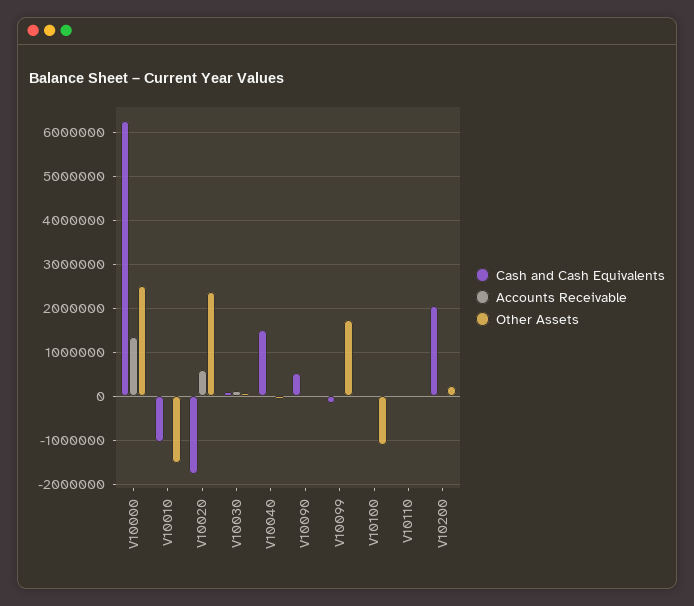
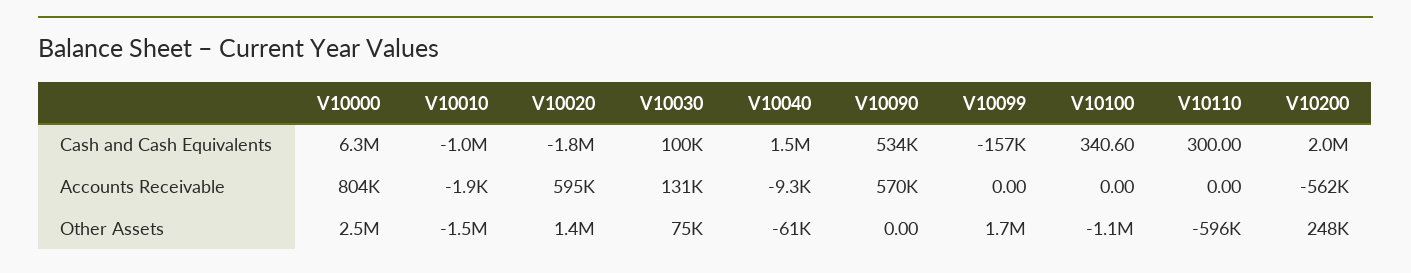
  {
    "Cash and Cash Equivalents": {
      "V10000": 6300000,
      "V10010": -1000000,
      "V10020": -1800000,
      "V10030": 100000,
      "V10040": 1500000,
      "V10090": 534000,
      "V10099": -157000,
      "V10100": 340.6,
      "V10110": 300,
      "V10200": 2000000
    },
    "Accounts Receivable": {
-     "V10000": 1400000,
+     "V10000": 804000,
      "V10010": -1900,
      "V10020": 595000,
      "V10030": 131000,
      "V10040": -9300,
-     "V10090": 0,
+     "V10090": 570000,
      "V10099": 0,
      "V10100": 0,
      "V10110": 0,
-     "V10200": 0
+     "V10200": -562000
    },
    "Other Assets": {
      "V10000": 2500000,
      "V10010": -1500000,
-     "V10020": 2400000,
+     "V10020": 1400000,
      "V10030": 75000,
      "V10040": -61000,
      "V10090": 0,
      "V10099": 1700000,
      "V10100": -1100000,
-     "V10110": 0,
+     "V10110": -596000,
      "V10200": 248000
    }
  }

